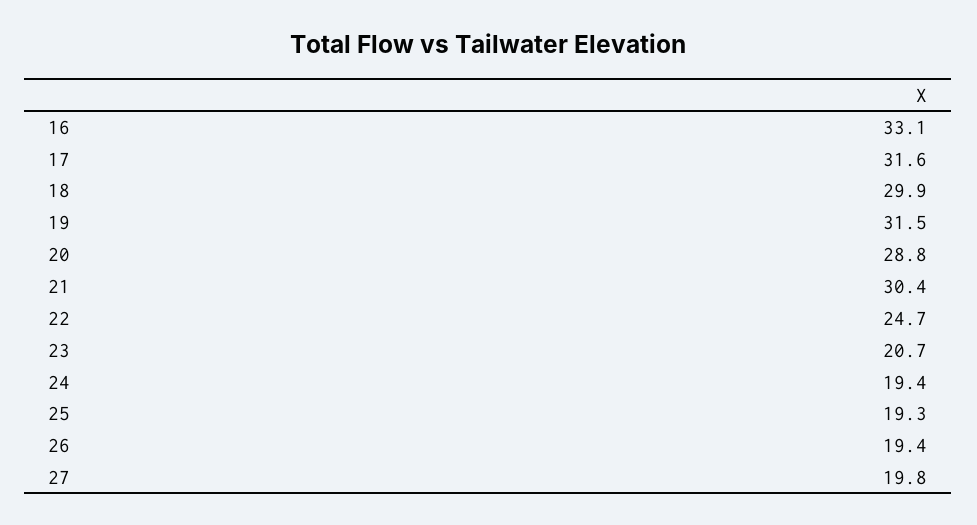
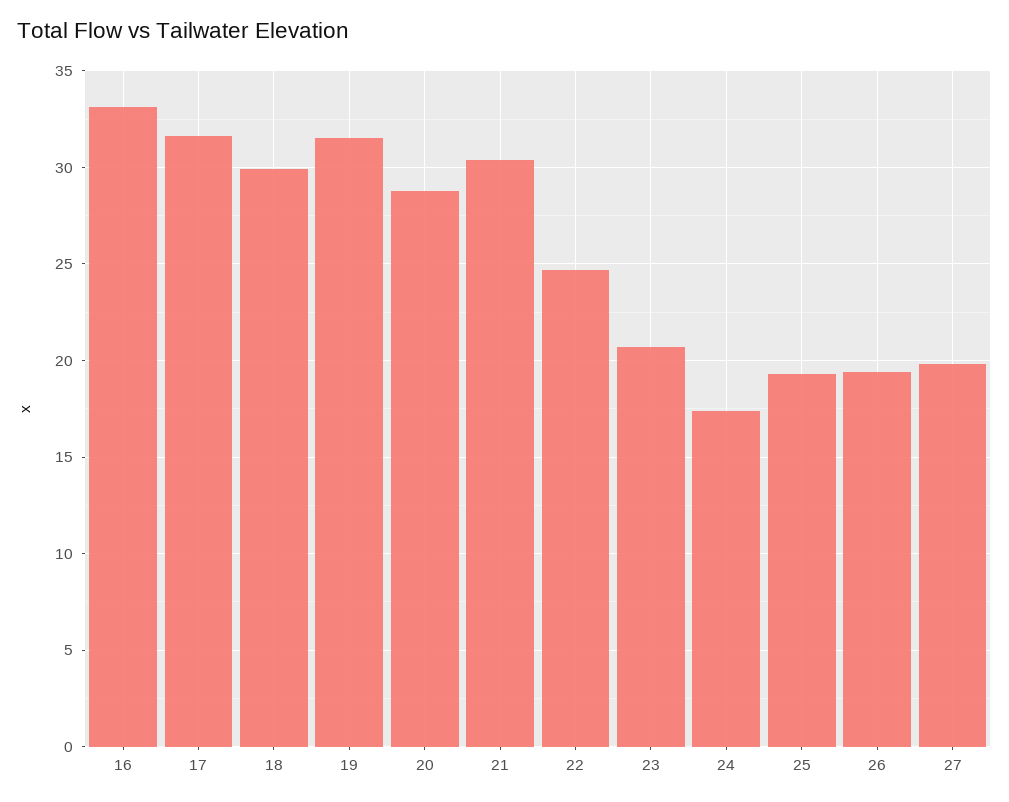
  {
    "16": 33.1,
    "17": 31.6,
    "18": 29.9,
    "19": 31.5,
    "20": 28.8,
    "21": 30.4,
    "22": 24.7,
    "23": 20.7,
-   "24": 19.4,
+   "24": 17.5,
    "25": 19.3,
    "26": 19.4,
    "27": 19.8
  }

